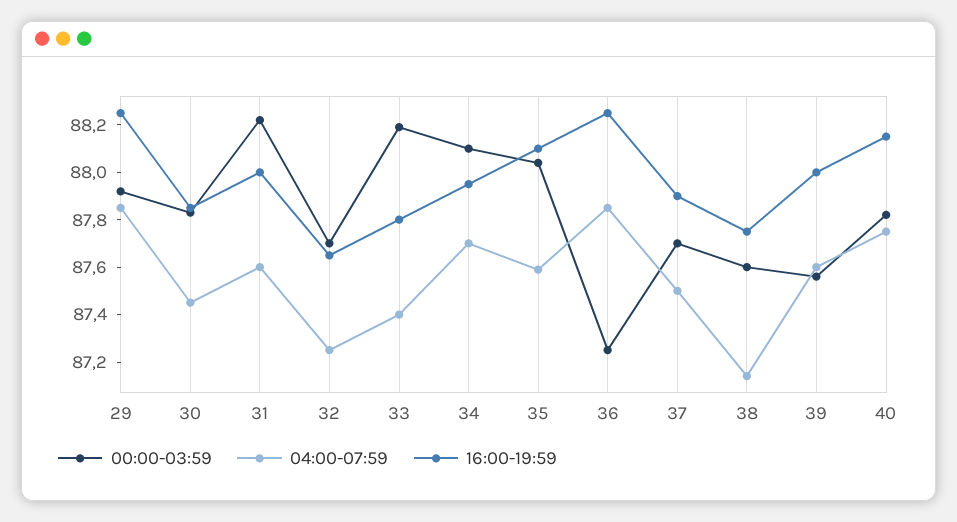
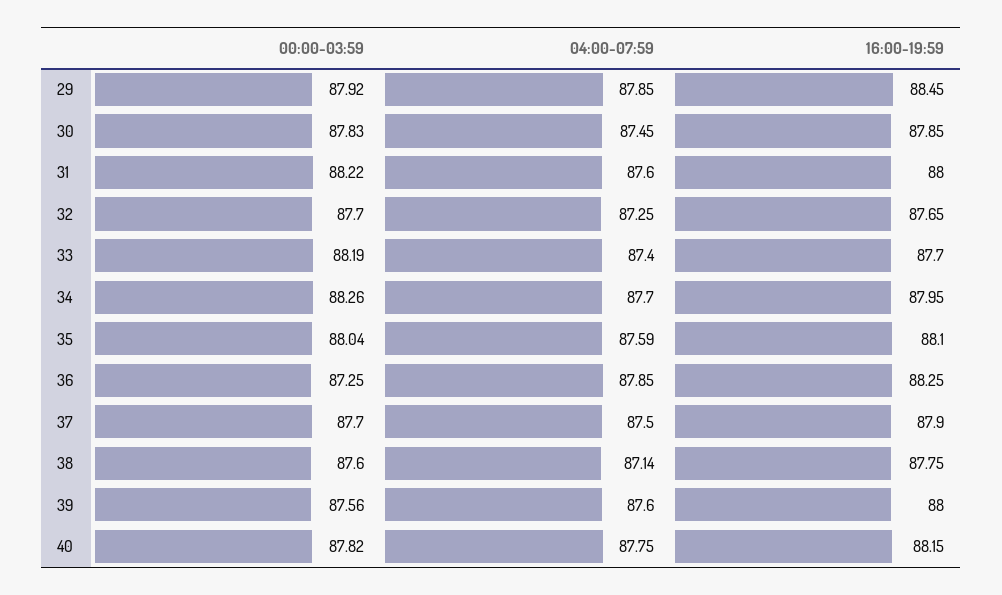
  {
    "00:00-03:59": {
      "29": 87.92,
      "30": 87.83,
      "31": 88.22,
      "32": 87.7,
      "33": 88.19,
-     "34": 88.1,
+     "34": 88.26,
      "35": 88.04,
      "36": 87.25,
      "37": 87.7,
      "38": 87.6,
      "39": 87.56,
      "40": 87.82
    },
    "04:00-07:59": {
      "29": 87.85,
      "30": 87.45,
      "31": 87.6,
      "32": 87.25,
      "33": 87.4,
      "34": 87.7,
      "35": 87.59,
      "36": 87.85,
      "37": 87.5,
      "38": 87.14,
      "39": 87.6,
      "40": 87.75
    },
    "16:00-19:59": {
-     "29": 88.25,
+     "29": 88.45,
      "30": 87.85,
      "31": 88,
      "32": 87.65,
-     "33": 87.8,
+     "33": 87.7,
      "34": 87.95,
      "35": 88.1,
      "36": 88.25,
      "37": 87.9,
      "38": 87.75,
      "39": 88,
      "40": 88.15
    }
  }

